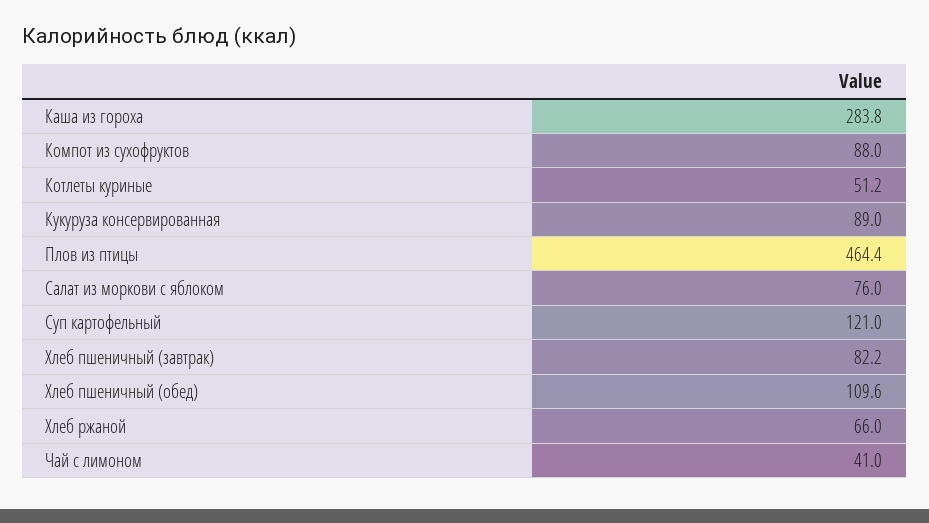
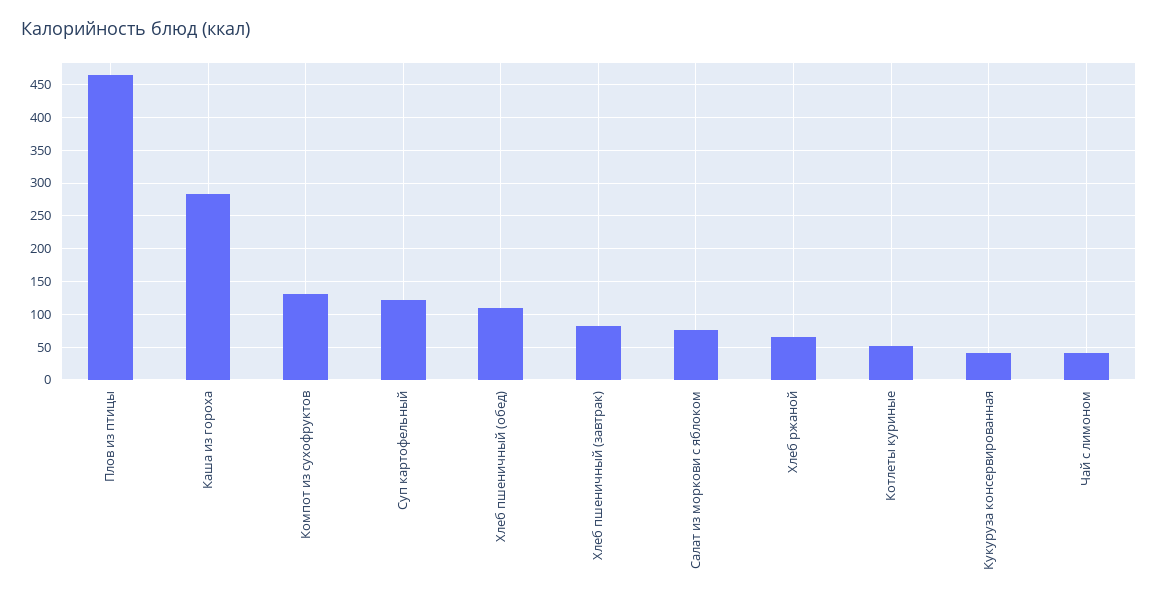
  {
    "Каша из гороха": 283.8,
-   "Компот из сухофруктов": 88,
+   "Компот из сухофруктов": 130,
    "Котлеты куриные": 51.2,
-   "Кукуруза консервированная": 89,
+   "Кукуруза консервированная": 40,
    "Плов из птицы": 464.4,
    "Салат из моркови с яблоком": 76,
    "Суп картофельный": 121,
    "Хлеб пшеничный (завтрак)": 82.2,
    "Хлеб пшеничный (обед)": 109.6,
    "Хлеб ржаной": 66,
    "Чай с лимоном": 41
  }

